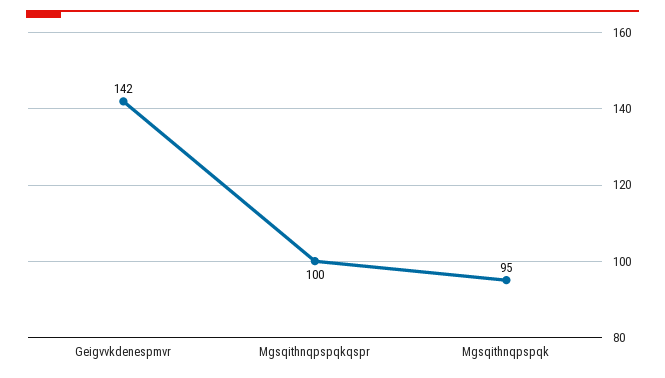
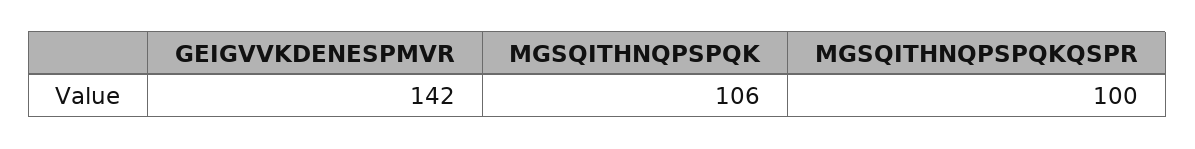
  {
    "Geigvvkdenespmvr": 142,
    "Mgsqithnqpspqkqspr": 100,
-   "Mgsqithnqpspqk": 95
+   "Mgsqithnqpspqk": 106
  }

